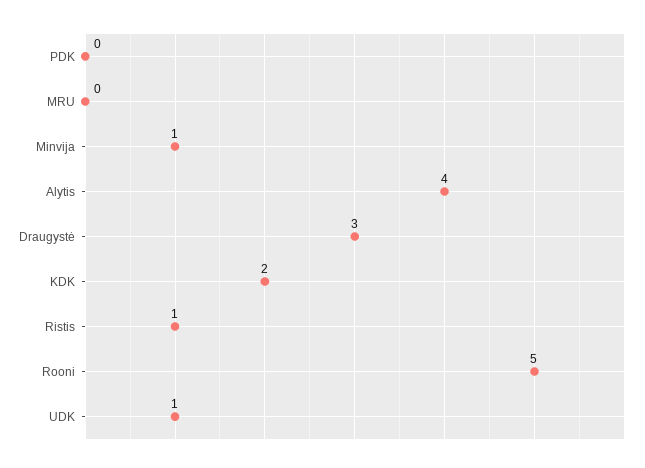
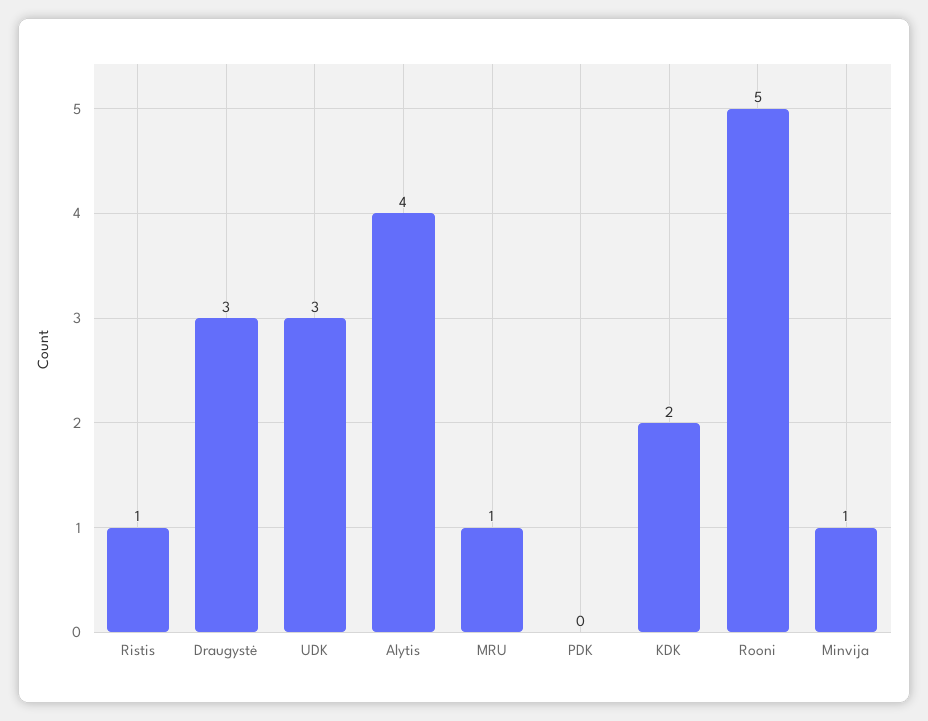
  {
    "PDK": 0,
-   "MRU": 0,
+   "MRU": 1,
    "Minvija": 1,
    "Alytis": 4,
    "Draugystė": 3,
    "KDK": 2,
    "Ristis": 1,
    "Rooni": 5,
-   "UDK": 1
+   "UDK": 3
  }

